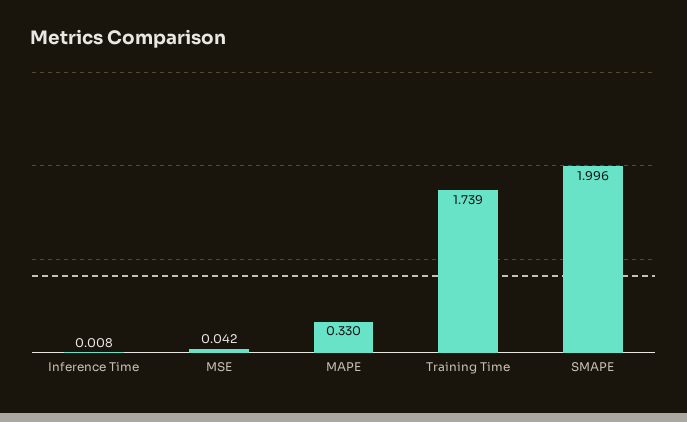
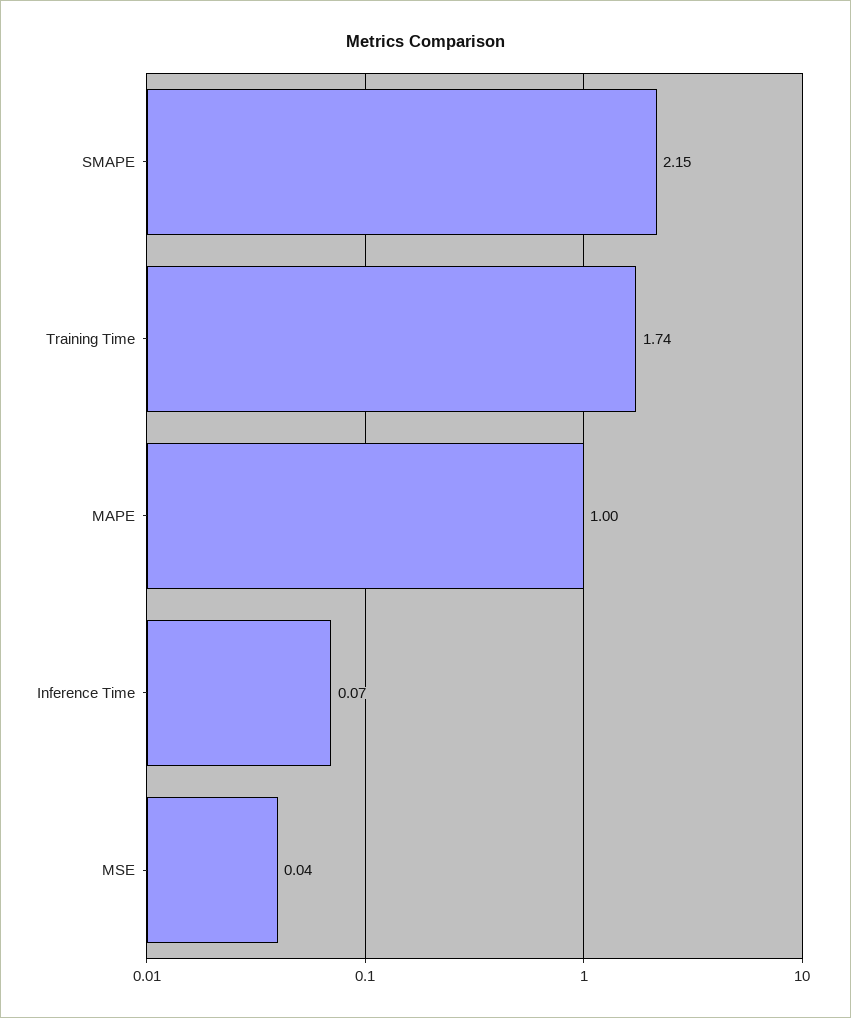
  {
-   "Inference Time": 0.008,
+   "Inference Time": 0.07,
    "MSE": 0.042,
-   "MAPE": 0.33,
+   "MAPE": 1,
    "Training Time": 1.739,
-   "SMAPE": 1.996
+   "SMAPE": 2.15
  }

